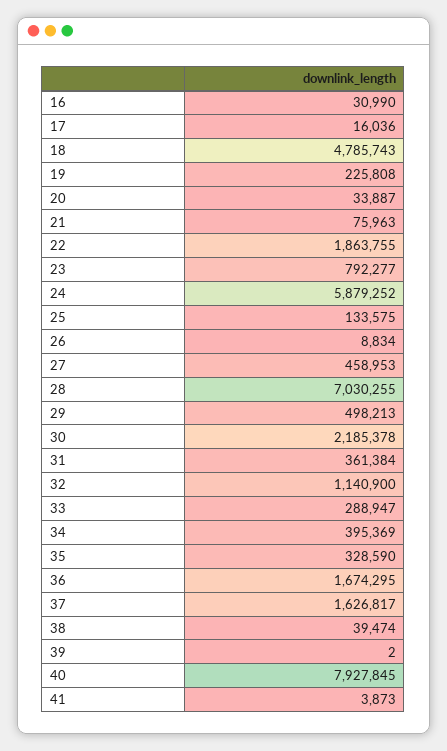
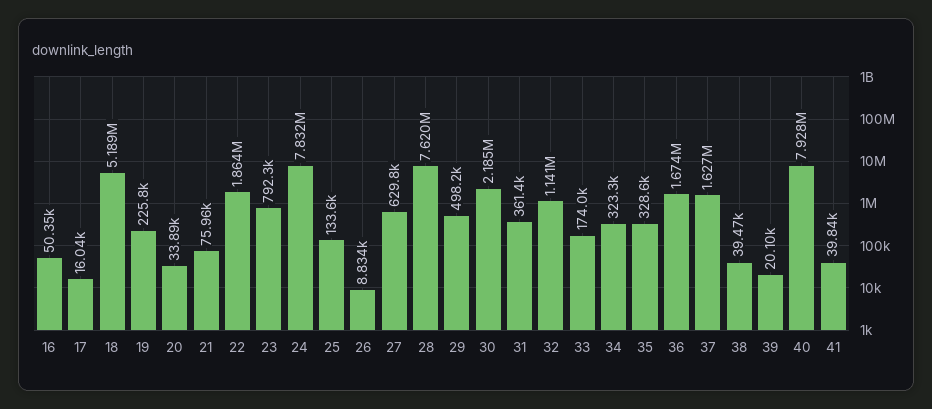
  {
-   "16": 30990,
+   "16": 50350,
    "17": 16036,
-   "18": 4785743,
+   "18": 5189000,
    "19": 225808,
    "20": 33887,
    "21": 75963,
    "22": 1863755,
    "23": 792277,
-   "24": 5879252,
+   "24": 7832000,
    "25": 133575,
    "26": 8834,
-   "27": 458953,
+   "27": 629800,
-   "28": 7030255,
+   "28": 7620000,
    "29": 498213,
    "30": 2185378,
    "31": 361384,
    "32": 1140900,
-   "33": 288947,
+   "33": 174000,
-   "34": 395369,
+   "34": 323300,
    "35": 328590,
    "36": 1674295,
    "37": 1626817,
    "38": 39474,
-   "39": 2,
+   "39": 20100,
    "40": 7927845,
-   "41": 3873
+   "41": 39840
  }

